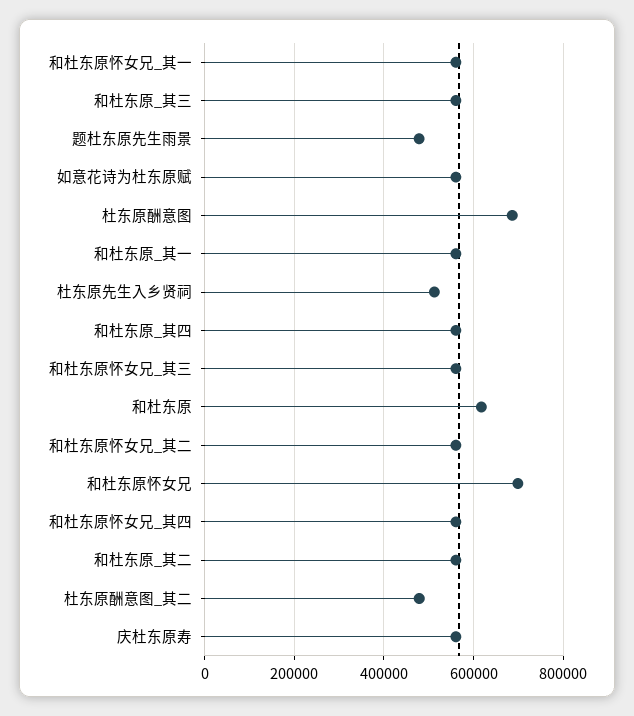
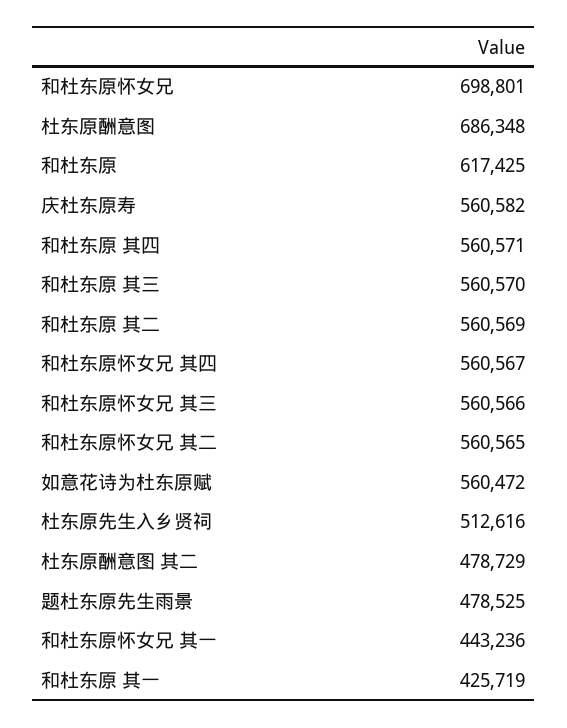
  {
-   "和杜东原怀女兄_其一": 560000,
+   "和杜东原怀女兄_其一": 443236,
    "和杜东原_其三": 560570,
    "题杜东原先生雨景": 478525,
    "如意花诗为杜东原赋": 560472,
    "杜东原酬意图": 686348,
-   "和杜东原_其一": 560000,
+   "和杜东原_其一": 425719,
    "杜东原先生入乡贤祠": 512616,
    "和杜东原_其四": 560571,
    "和杜东原怀女兄_其三": 560566,
    "和杜东原": 617425,
    "和杜东原怀女兄_其二": 560565,
    "和杜东原怀女兄": 698801,
    "和杜东原怀女兄_其四": 560567,
    "和杜东原_其二": 560569,
    "杜东原酬意图_其二": 478729,
    "庆杜东原寿": 560582
  }

